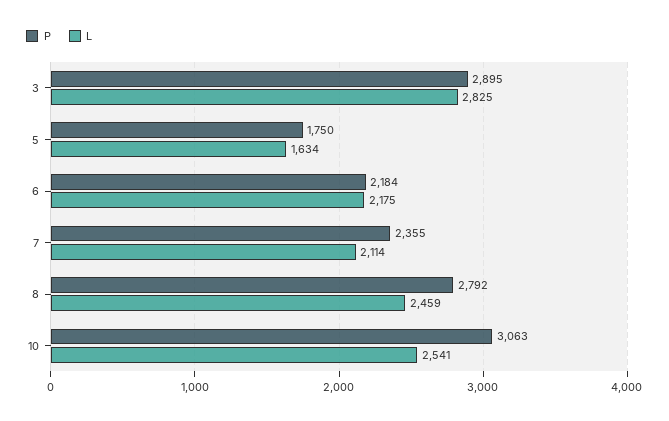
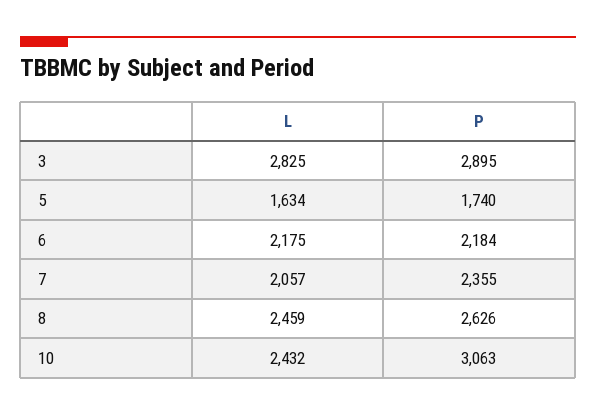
  {
    "P": {
      "3": 2895,
-     "5": 1750,
+     "5": 1740,
      "6": 2184,
      "7": 2355,
-     "8": 2792,
+     "8": 2626,
      "10": 3063
    },
    "L": {
      "3": 2825,
      "5": 1634,
      "6": 2175,
-     "7": 2114,
+     "7": 2057,
      "8": 2459,
-     "10": 2541
+     "10": 2432
    }
  }

